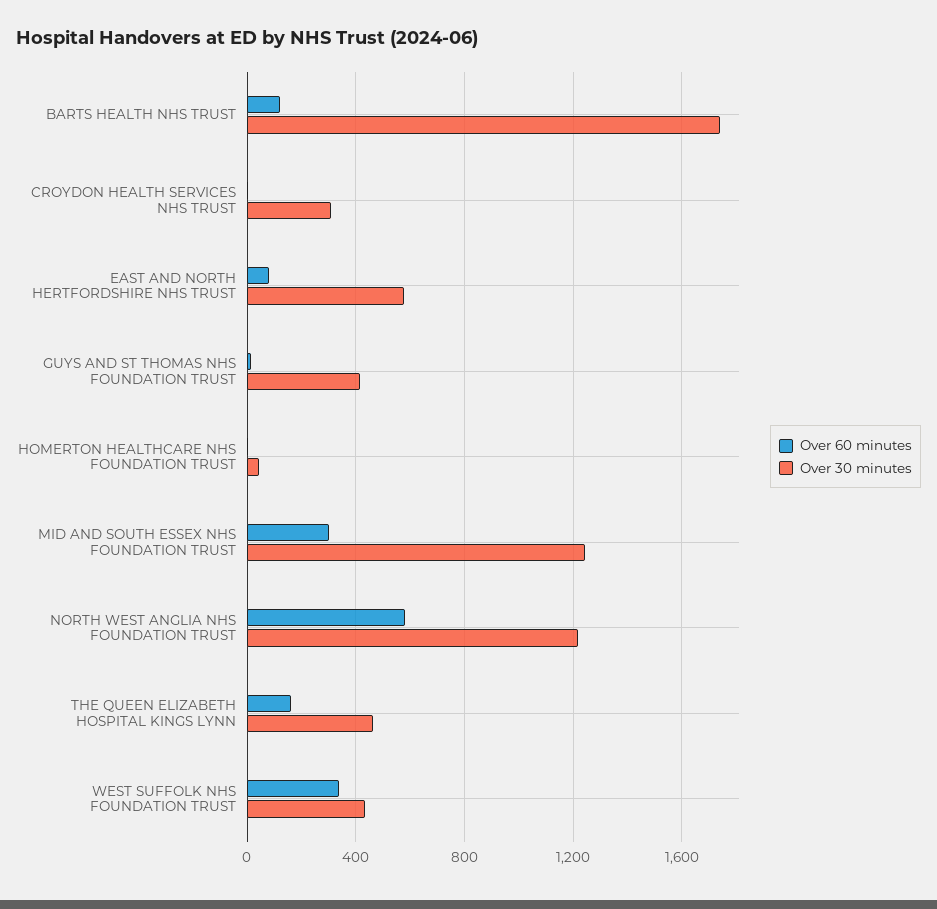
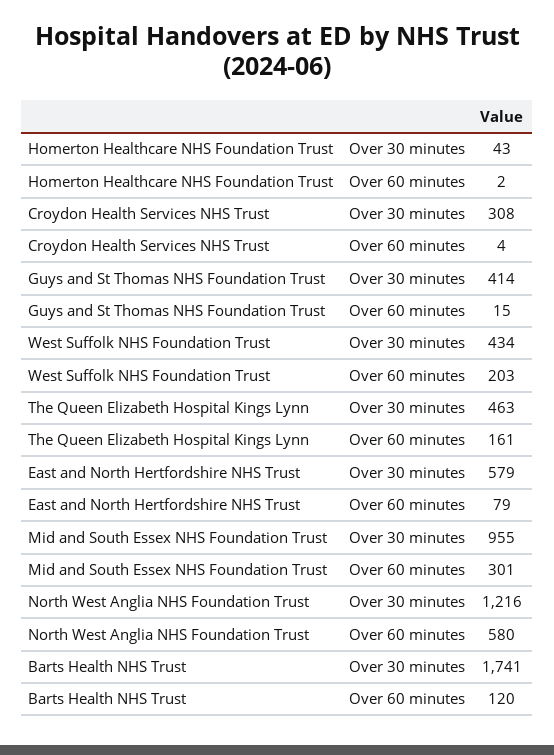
  {
    "Over 60 minutes": {
      "BARTS HEALTH NHS TRUST": 120,
      "CROYDON HEALTH SERVICES NHS TRUST": 4,
      "EAST AND NORTH HERTFORDSHIRE NHS TRUST": 79,
      "GUYS AND ST THOMAS NHS FOUNDATION TRUST": 15,
      "HOMERTON HEALTHCARE NHS FOUNDATION TRUST": 2,
      "MID AND SOUTH ESSEX NHS FOUNDATION TRUST": 301,
      "NORTH WEST ANGLIA NHS FOUNDATION TRUST": 580,
      "THE QUEEN ELIZABETH HOSPITAL KINGS LYNN": 161,
-     "WEST SUFFOLK NHS FOUNDATION TRUST": 350
+     "WEST SUFFOLK NHS FOUNDATION TRUST": 203
    },
    "Over 30 minutes": {
      "BARTS HEALTH NHS TRUST": 1741,
      "CROYDON HEALTH SERVICES NHS TRUST": 308,
      "EAST AND NORTH HERTFORDSHIRE NHS TRUST": 579,
      "GUYS AND ST THOMAS NHS FOUNDATION TRUST": 414,
      "HOMERTON HEALTHCARE NHS FOUNDATION TRUST": 43,
-     "MID AND SOUTH ESSEX NHS FOUNDATION TRUST": 1250,
+     "MID AND SOUTH ESSEX NHS FOUNDATION TRUST": 955,
      "NORTH WEST ANGLIA NHS FOUNDATION TRUST": 1216,
      "THE QUEEN ELIZABETH HOSPITAL KINGS LYNN": 463,
      "WEST SUFFOLK NHS FOUNDATION TRUST": 434
    }
  }

